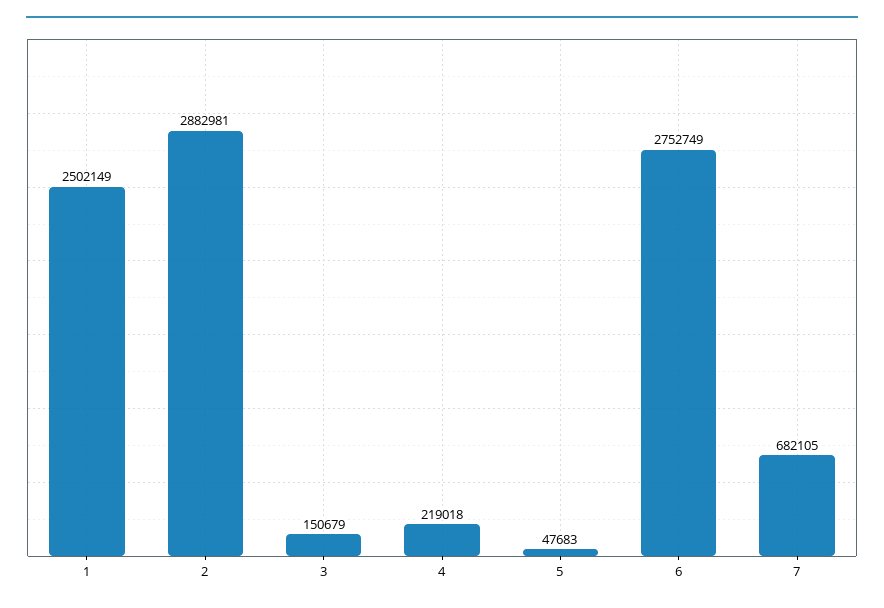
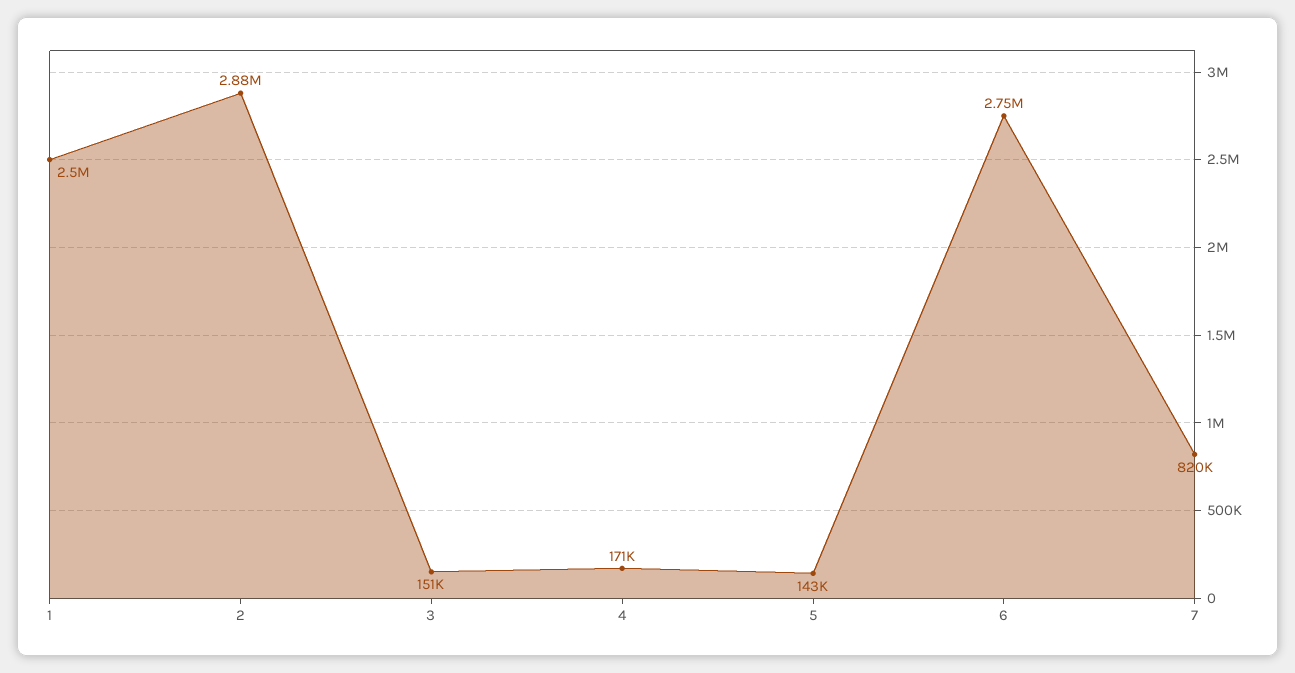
  {
    "1": 2502149,
    "2": 2882981,
    "3": 150679,
-   "4": 219018,
+   "4": 171000,
-   "5": 47683,
+   "5": 143000,
    "6": 2752749,
-   "7": 682105
+   "7": 820000
  }

